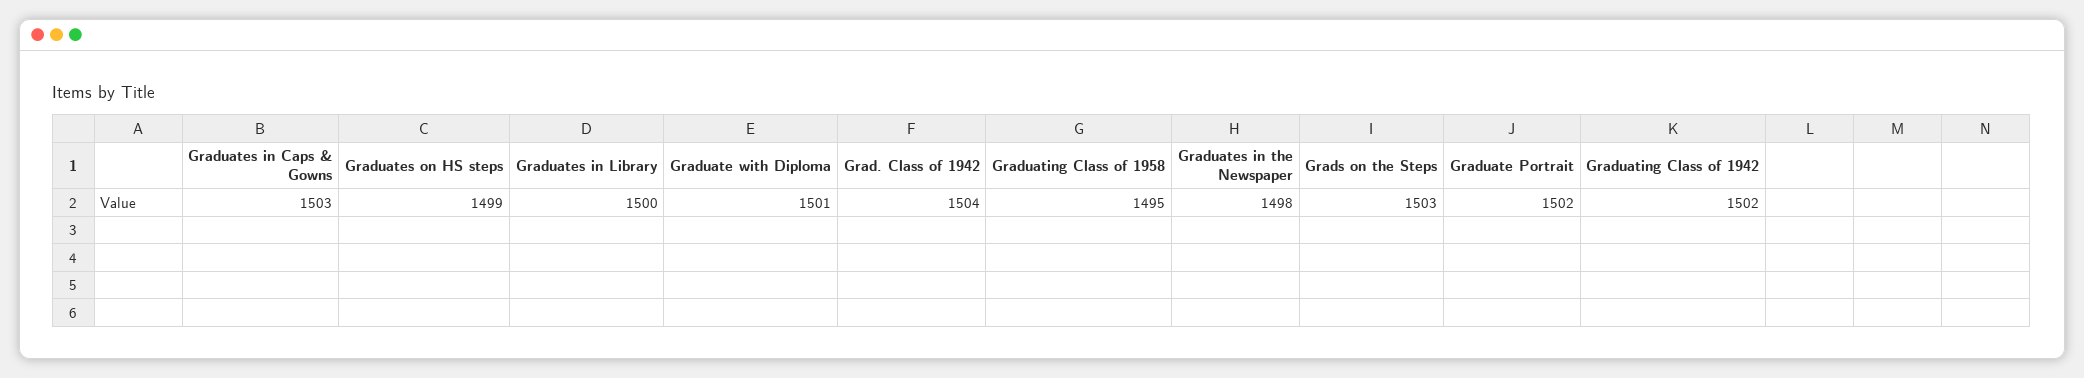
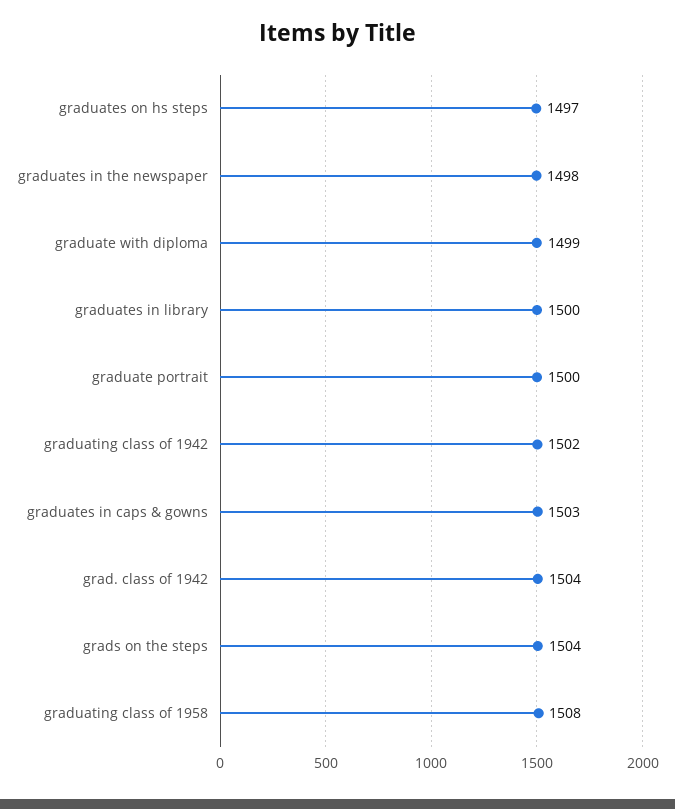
  {
    "Graduates in Caps & Gowns": 1503,
-   "Graduates on HS steps": 1499,
+   "Graduates on HS steps": 1497,
    "Graduates in Library": 1500,
-   "Graduate with Diploma": 1501,
+   "Graduate with Diploma": 1499,
    "Grad. Class of 1942": 1504,
-   "Graduating Class of 1958": 1495,
+   "Graduating Class of 1958": 1508,
    "Graduates in the Newspaper": 1498,
-   "Grads on the Steps": 1503,
+   "Grads on the Steps": 1504,
-   "Graduate Portrait": 1502,
+   "Graduate Portrait": 1500,
    "Graduating Class of 1942": 1502
  }

